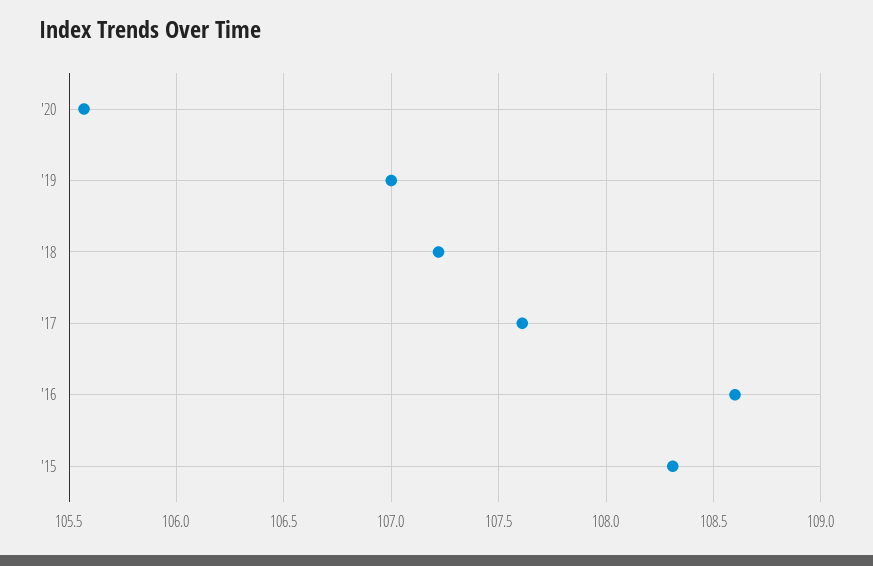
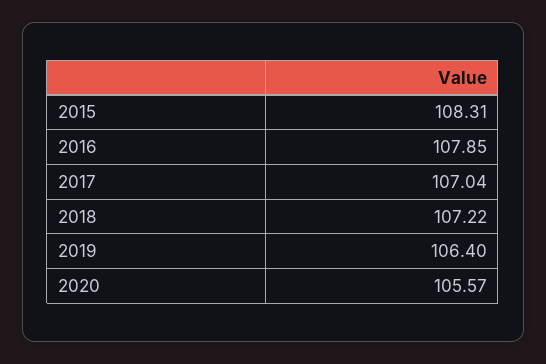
  {
    "'20": 105.57,
-   "'19": 107,
+   "'19": 106.4,
    "'18": 107.22,
-   "'17": 107.6,
+   "'17": 107.04,
-   "'16": 108.6,
+   "'16": 107.85,
    "'15": 108.31
  }

